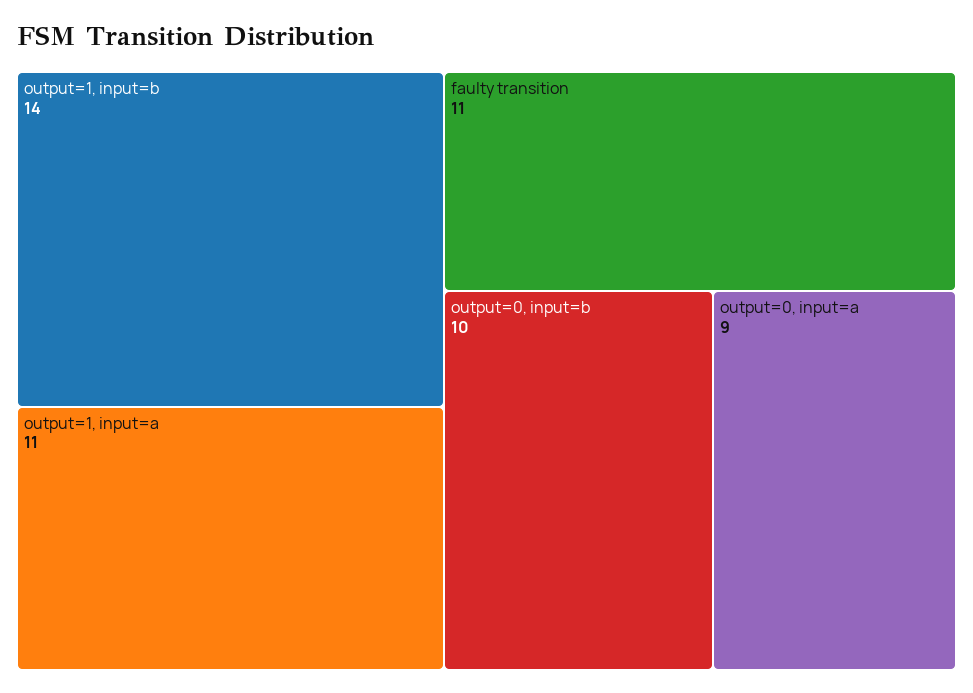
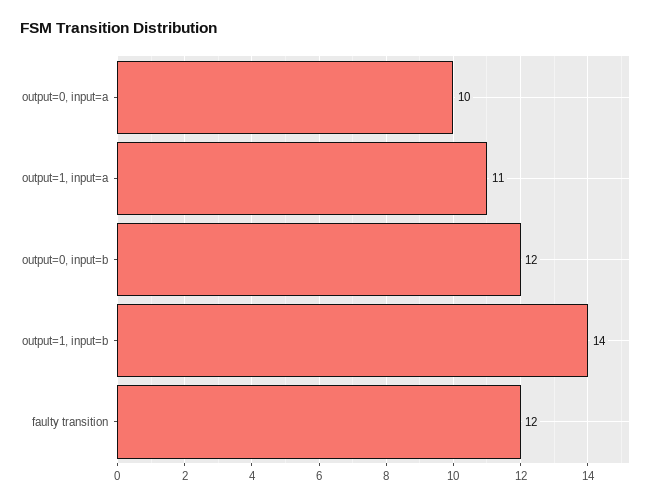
  {
    "output=1, input=b": 14,
    "output=1, input=a": 11,
-   "faulty transition": 11,
+   "faulty transition": 12,
-   "output=0, input=b": 10,
+   "output=0, input=b": 12,
-   "output=0, input=a": 9
+   "output=0, input=a": 10
  }

